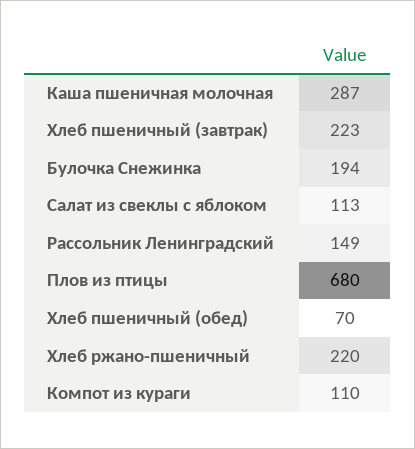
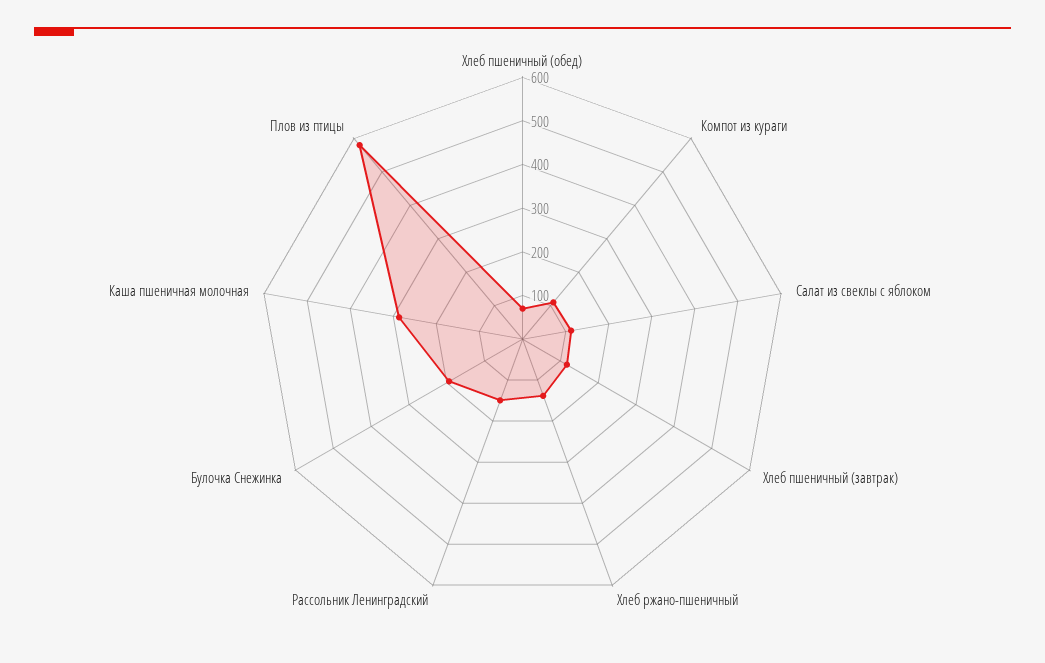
  {
    "Каша пшеничная молочная": 287,
-   "Хлеб пшеничный (завтрак)": 223,
+   "Хлеб пшеничный (завтрак)": 120,
    "Булочка Снежинка": 194,
    "Салат из свеклы с яблоком": 113,
    "Рассольник Ленинградский": 149,
-   "Плов из птицы": 680,
+   "Плов из птицы": 580,
    "Хлеб пшеничный (обед)": 70,
-   "Хлеб ржано-пшеничный": 220,
+   "Хлеб ржано-пшеничный": 140,
    "Компот из кураги": 110
  }

